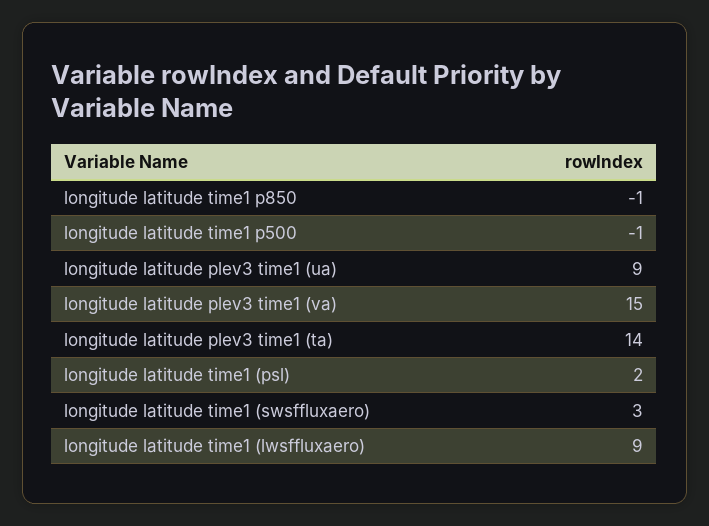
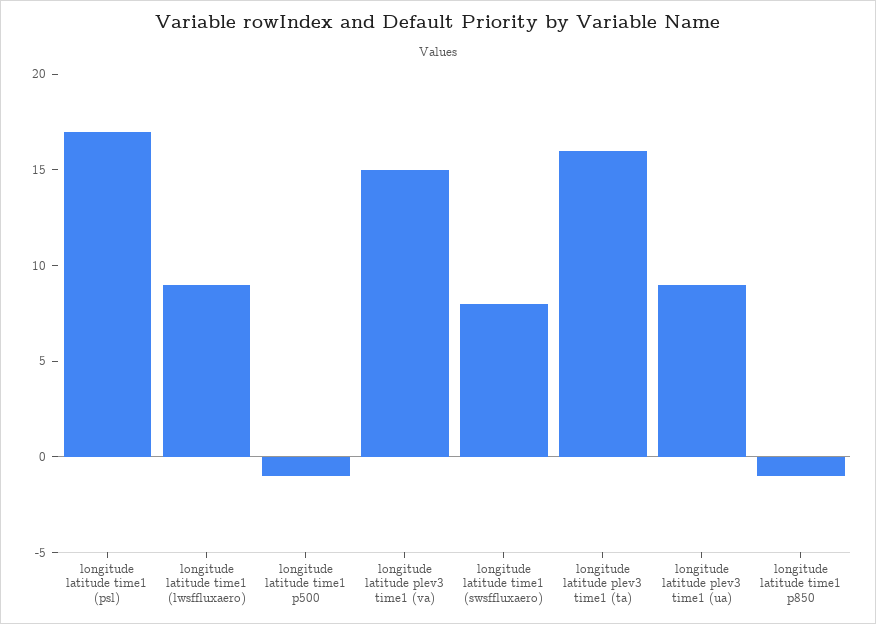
  {
    "longitude latitude time1 p850": -1,
    "longitude latitude time1 p500": -1,
    "longitude latitude plev3 time1 (ua)": 9,
    "longitude latitude plev3 time1 (va)": 15,
-   "longitude latitude plev3 time1 (ta)": 14,
+   "longitude latitude plev3 time1 (ta)": 16,
-   "longitude latitude time1 (psl)": 2,
+   "longitude latitude time1 (psl)": 17,
-   "longitude latitude time1 (swsffluxaero)": 3,
+   "longitude latitude time1 (swsffluxaero)": 8,
    "longitude latitude time1 (lwsffluxaero)": 9
  }

